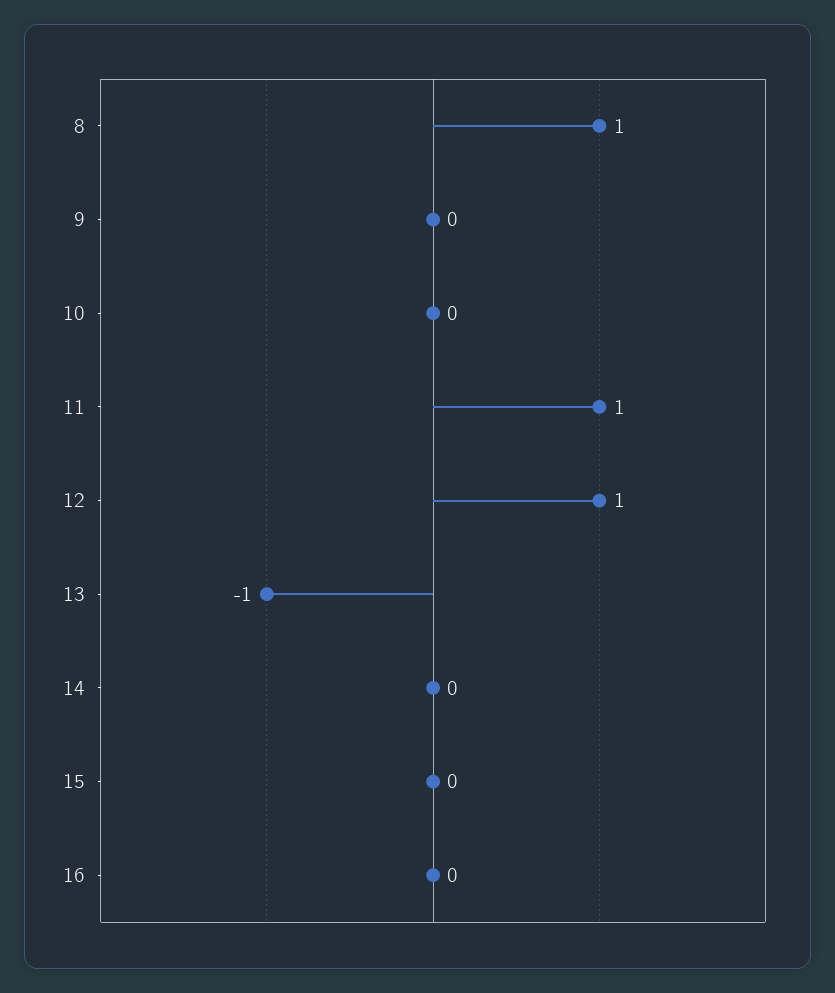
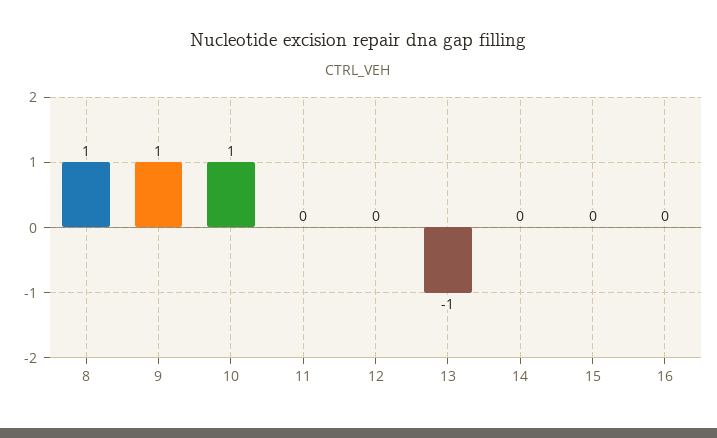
  {
    "8": 1,
-   "9": 0,
+   "9": 1,
-   "10": 0,
+   "10": 1,
-   "11": 1,
+   "11": 0,
-   "12": 1,
+   "12": 0,
    "13": -1,
    "14": 0,
    "15": 0,
    "16": 0
  }

